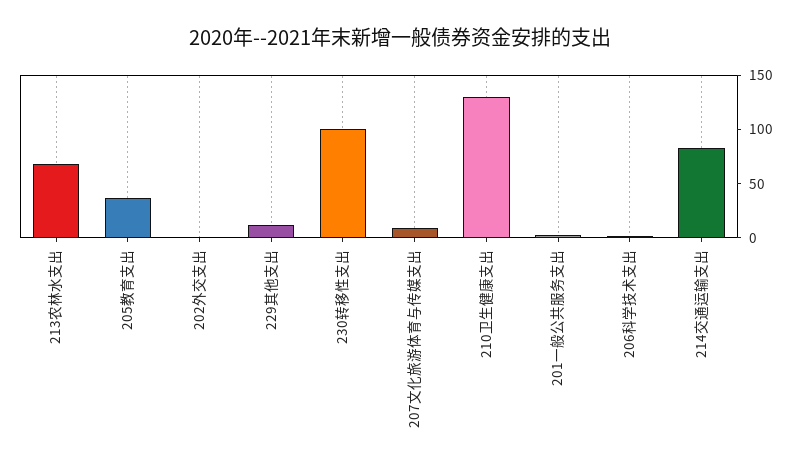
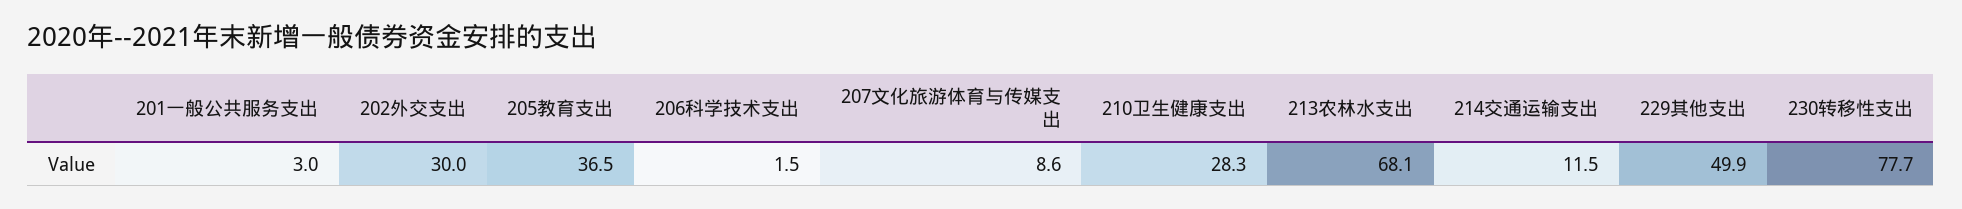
  {
    "213农林水支出": 68.1,
    "205教育支出": 36.5,
-   "202外交支出": 0,
+   "202外交支出": 30,
-   "229其他支出": 10,
+   "229其他支出": 49.9,
-   "230转移性支出": 100,
+   "230转移性支出": 77.7,
    "207文化旅游体育与传媒支出": 8.6,
-   "210卫生健康支出": 130,
+   "210卫生健康支出": 28.3,
    "201一般公共服务支出": 3,
    "206科学技术支出": 1.5,
-   "214交通运输支出": 80
+   "214交通运输支出": 11.5
  }

